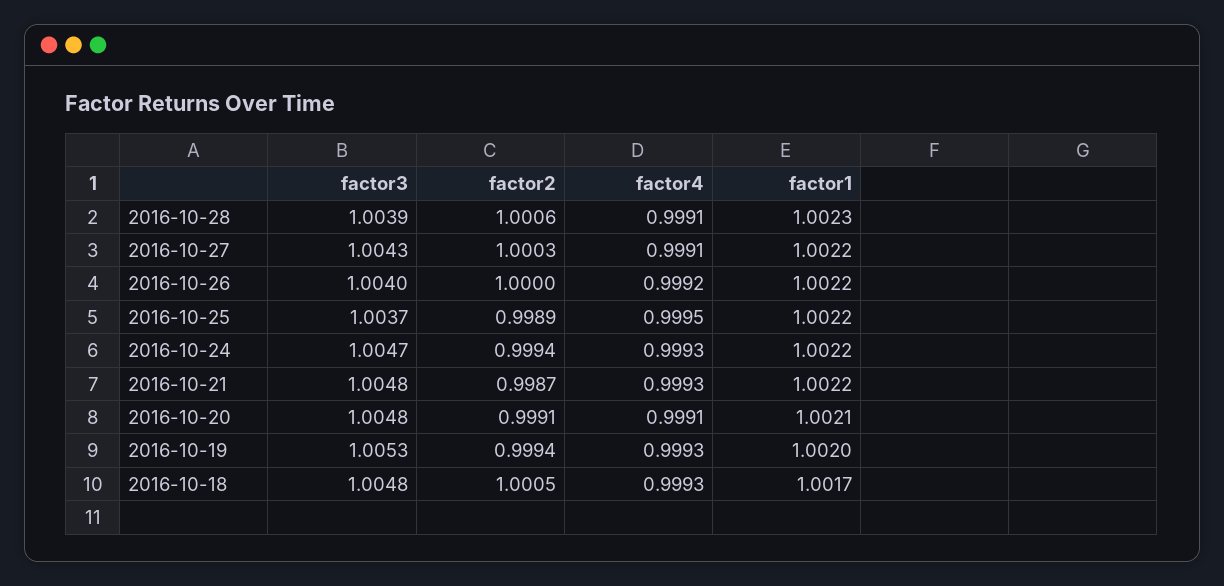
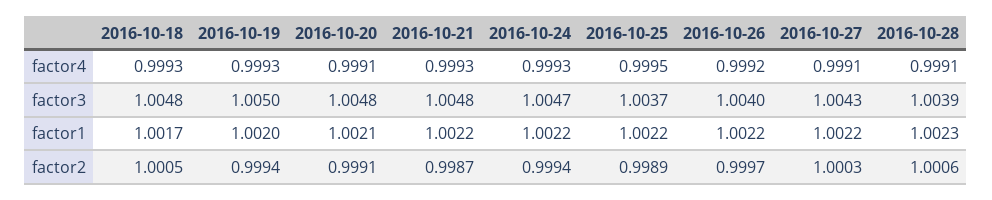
  {
    "factor3": {
      "2016-10-28": 1.0039,
      "2016-10-27": 1.0043,
      "2016-10-26": 1.004,
      "2016-10-25": 1.0037,
      "2016-10-24": 1.0047,
      "2016-10-21": 1.0048,
      "2016-10-20": 1.0048,
-     "2016-10-19": 1.0053,
+     "2016-10-19": 1.005,
      "2016-10-18": 1.0048
    },
    "factor2": {
      "2016-10-28": 1.0006,
      "2016-10-27": 1.0003,
-     "2016-10-26": 1,
+     "2016-10-26": 0.9997,
      "2016-10-25": 0.9989,
      "2016-10-24": 0.9994,
      "2016-10-21": 0.9987,
      "2016-10-20": 0.9991,
      "2016-10-19": 0.9994,
      "2016-10-18": 1.0005
    },
    "factor4": {
      "2016-10-28": 0.9991,
      "2016-10-27": 0.9991,
      "2016-10-26": 0.9992,
      "2016-10-25": 0.9995,
      "2016-10-24": 0.9993,
      "2016-10-21": 0.9993,
      "2016-10-20": 0.9991,
      "2016-10-19": 0.9993,
      "2016-10-18": 0.9993
    },
    "factor1": {
      "2016-10-28": 1.0023,
      "2016-10-27": 1.0022,
      "2016-10-26": 1.0022,
      "2016-10-25": 1.0022,
      "2016-10-24": 1.0022,
      "2016-10-21": 1.0022,
      "2016-10-20": 1.0021,
      "2016-10-19": 1.002,
      "2016-10-18": 1.0017
    }
  }

